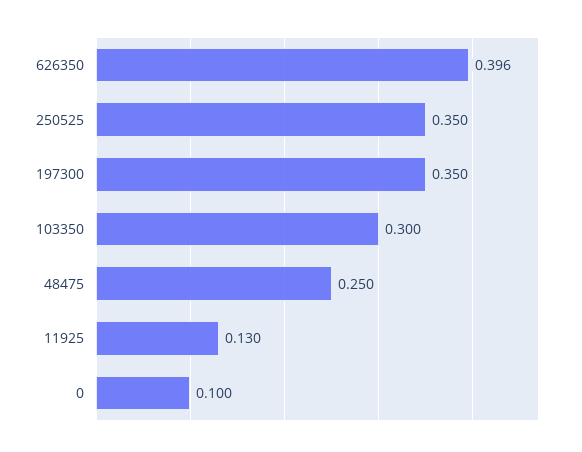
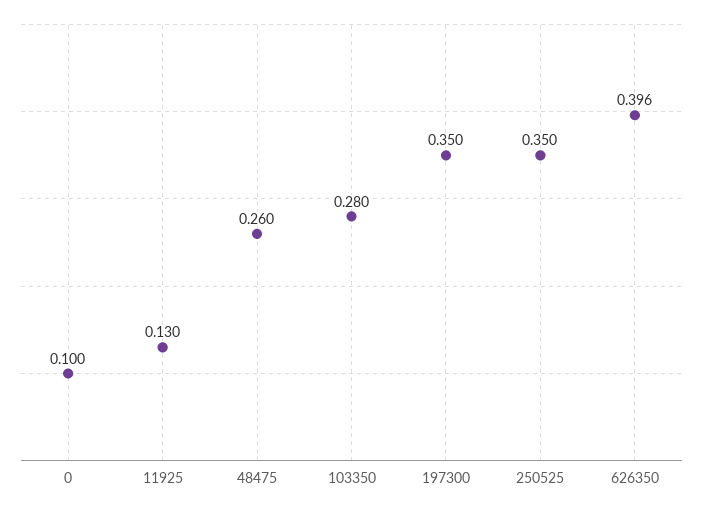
  {
    "626350": 0.396,
    "250525": 0.35,
    "197300": 0.35,
-   "103350": 0.3,
+   "103350": 0.28,
-   "48475": 0.25,
+   "48475": 0.26,
    "11925": 0.13,
    "0": 0.1
  }

